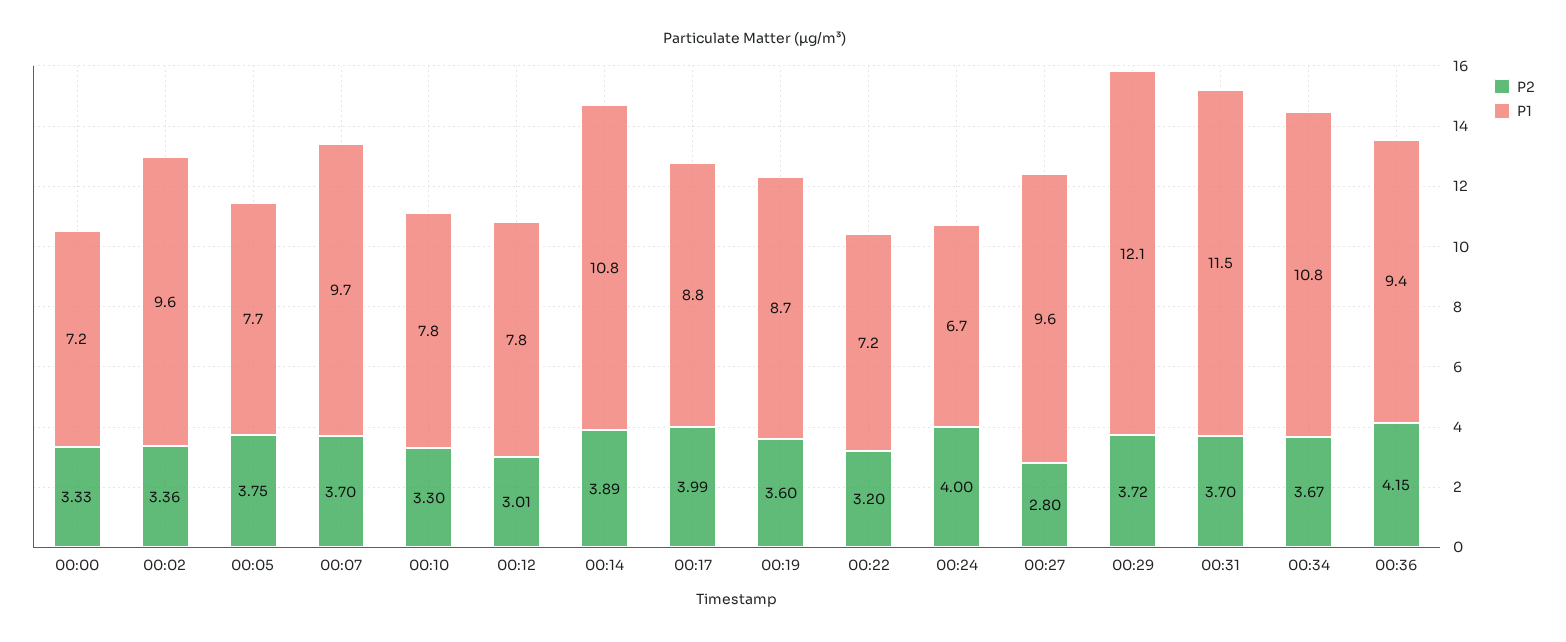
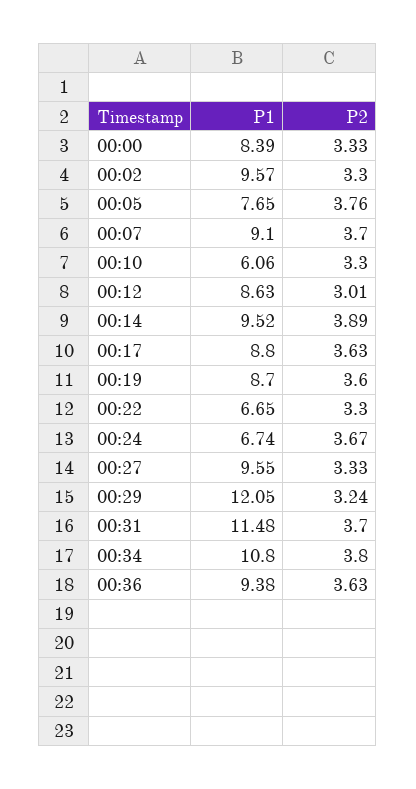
  {
    "P2": {
      "00:00": 3.33,
-     "00:02": 3.36,
+     "00:02": 3.3,
-     "00:05": 3.75,
+     "00:05": 3.76,
      "00:07": 3.7,
      "00:10": 3.3,
      "00:12": 3.01,
      "00:14": 3.89,
-     "00:17": 3.99,
+     "00:17": 3.63,
      "00:19": 3.6,
-     "00:22": 3.2,
+     "00:22": 3.3,
-     "00:24": 4,
+     "00:24": 3.67,
-     "00:27": 2.8,
+     "00:27": 3.33,
-     "00:29": 3.72,
+     "00:29": 3.24,
      "00:31": 3.7,
-     "00:34": 3.67,
+     "00:34": 3.8,
-     "00:36": 4.15
+     "00:36": 3.63
    },
    "P1": {
-     "00:00": 7.2,
+     "00:00": 8.39,
      "00:02": 9.57,
      "00:05": 7.65,
-     "00:07": 9.7,
+     "00:07": 9.1,
-     "00:10": 7.8,
+     "00:10": 6.06,
-     "00:12": 7.8,
+     "00:12": 8.63,
-     "00:14": 10.8,
+     "00:14": 9.52,
      "00:17": 8.8,
      "00:19": 8.7,
-     "00:22": 7.2,
+     "00:22": 6.65,
      "00:24": 6.74,
      "00:27": 9.55,
      "00:29": 12.05,
      "00:31": 11.48,
      "00:34": 10.8,
      "00:36": 9.38
    }
  }

